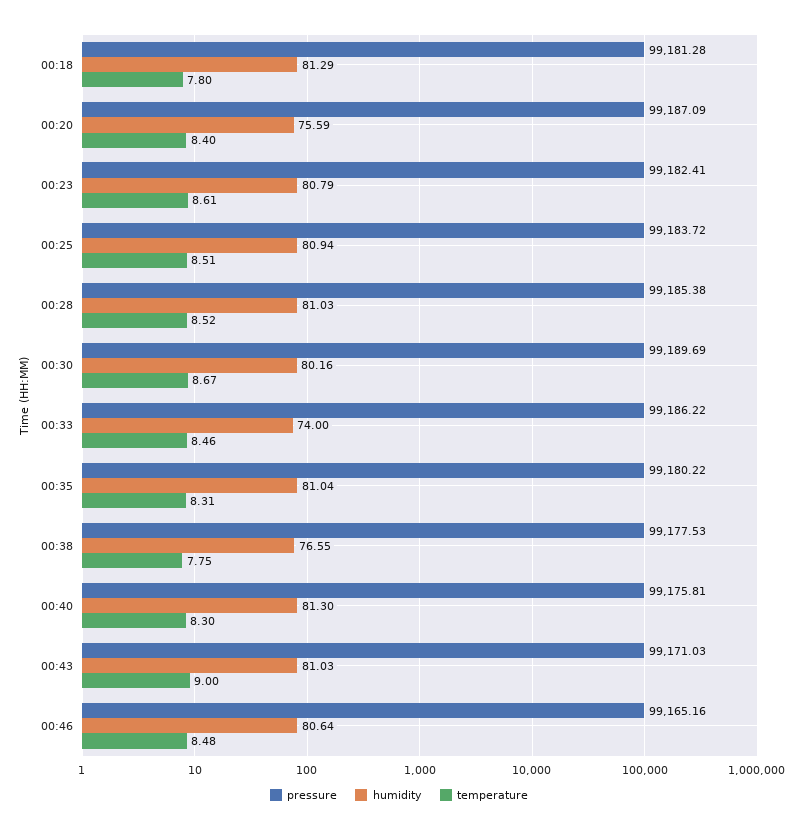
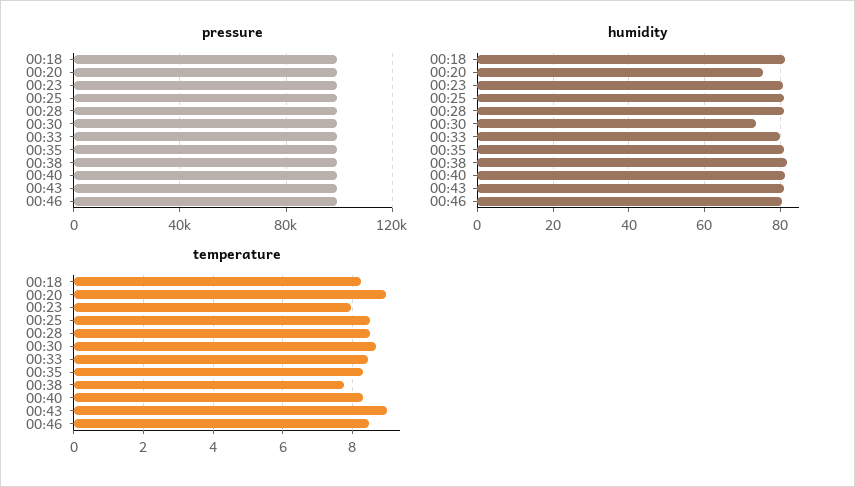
  {
    "pressure": {
      "00:18": 99181.28,
      "00:20": 99187.09,
      "00:23": 99182.41,
      "00:25": 99183.72,
      "00:28": 99185.38,
      "00:30": 99189.69,
      "00:33": 99186.22,
      "00:35": 99180.22,
      "00:38": 99177.53,
      "00:40": 99175.81,
      "00:43": 99171.03,
      "00:46": 99165.16
    },
    "humidity": {
      "00:18": 81.29,
      "00:20": 75.59,
      "00:23": 80.79,
      "00:25": 80.94,
      "00:28": 81.03,
-     "00:30": 80.16,
+     "00:30": 74,
-     "00:33": 74,
+     "00:33": 80,
      "00:35": 81.04,
-     "00:38": 76.55,
+     "00:38": 82,
      "00:40": 81.3,
      "00:43": 81.03,
      "00:46": 80.64
    },
    "temperature": {
-     "00:18": 7.8,
+     "00:18": 8.2,
-     "00:20": 8.4,
+     "00:20": 9,
-     "00:23": 8.61,
+     "00:23": 8,
      "00:25": 8.51,
      "00:28": 8.52,
      "00:30": 8.67,
      "00:33": 8.46,
      "00:35": 8.31,
      "00:38": 7.75,
      "00:40": 8.3,
      "00:43": 9,
      "00:46": 8.48
    }
  }

